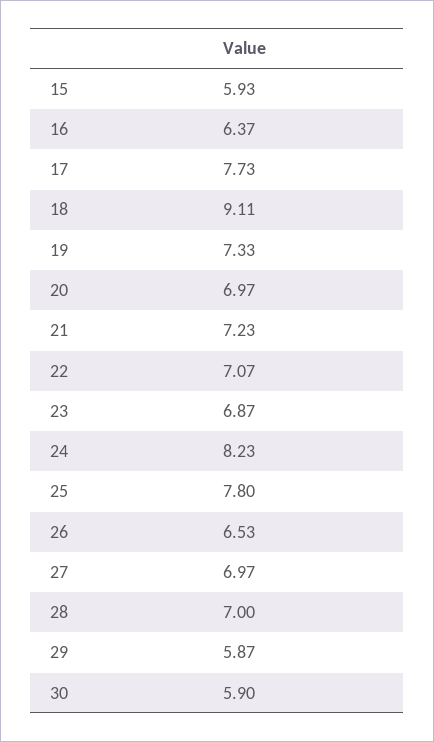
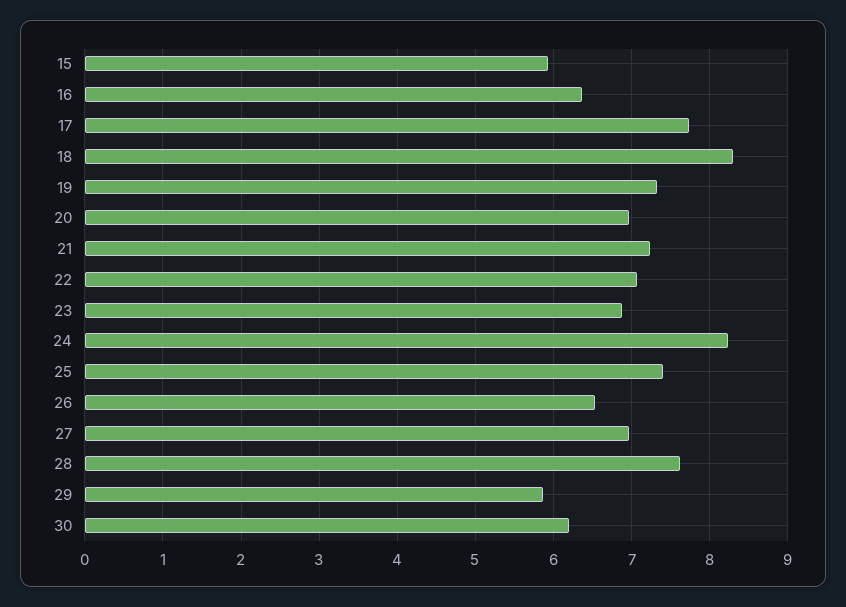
  {
    "15": 5.93,
    "16": 6.37,
    "17": 7.73,
-   "18": 9.11,
+   "18": 8.3,
    "19": 7.33,
    "20": 6.97,
    "21": 7.23,
    "22": 7.07,
    "23": 6.87,
    "24": 8.23,
-   "25": 7.8,
+   "25": 7.4,
    "26": 6.53,
    "27": 6.97,
-   "28": 7,
+   "28": 7.6,
    "29": 5.87,
-   "30": 5.9
+   "30": 6.2
  }

